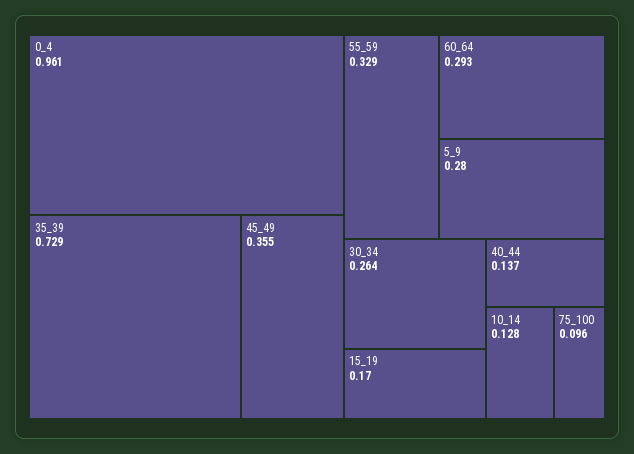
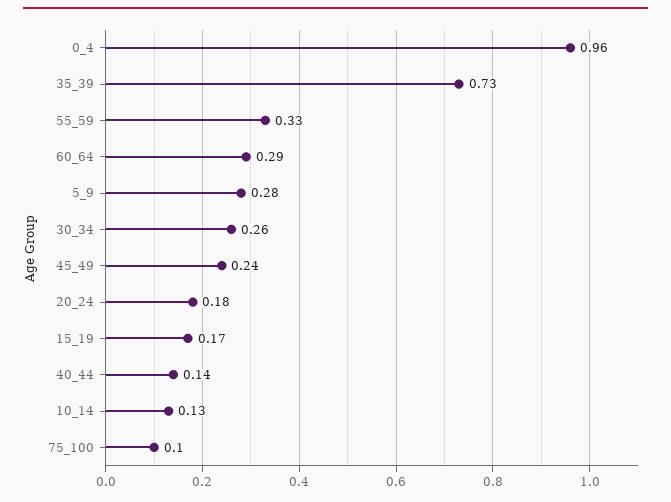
  {
    "0_4": 0.961,
    "35_39": 0.729,
-   "45_49": 0.355,
+   "45_49": 0.24,
    "55_59": 0.329,
    "60_64": 0.293,
    "5_9": 0.28,
    "30_34": 0.264,
    "15_19": 0.17,
    "40_44": 0.137,
    "10_14": 0.128,
-   "75_100": 0.096
+   "75_100": 0.096,
+   "20_24": 0.18
  }

